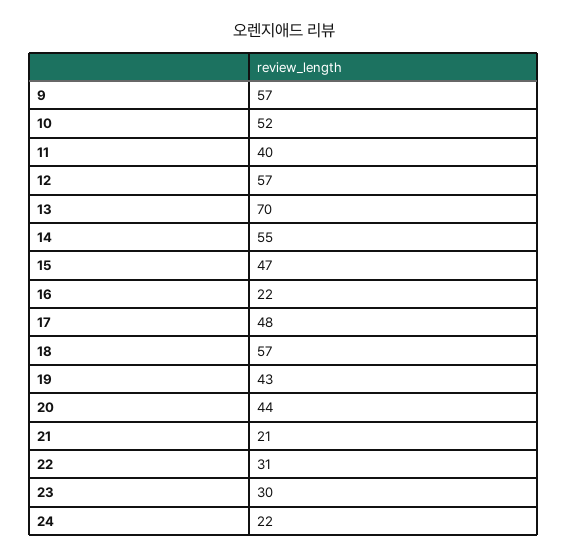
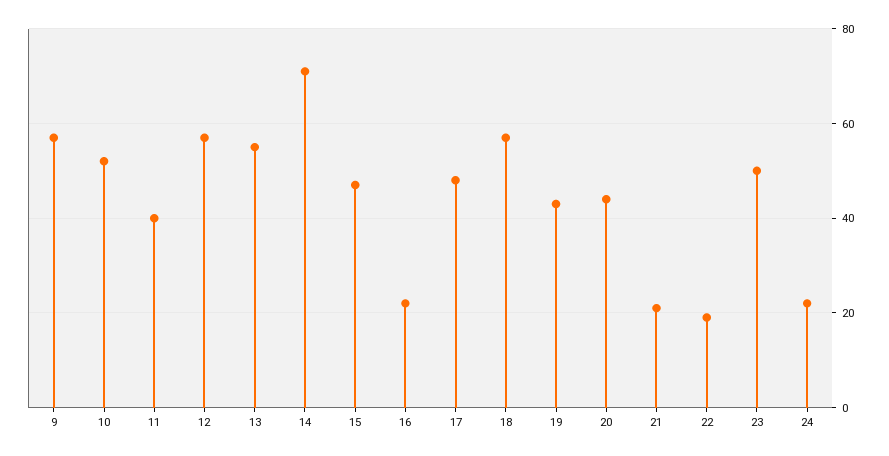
  {
    "9": 57,
    "10": 52,
    "11": 40,
    "12": 57,
-   "13": 70,
+   "13": 55,
-   "14": 55,
+   "14": 70,
    "15": 47,
    "16": 22,
    "17": 48,
    "18": 57,
    "19": 43,
    "20": 44,
    "21": 21,
-   "22": 31,
+   "22": 20,
-   "23": 30,
+   "23": 50,
    "24": 22
  }

